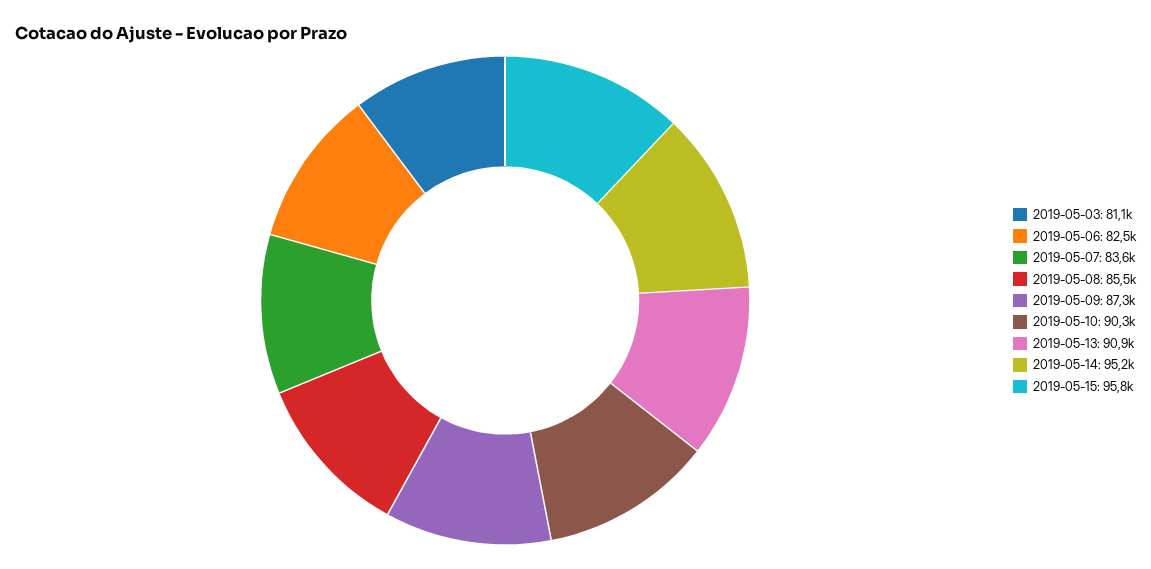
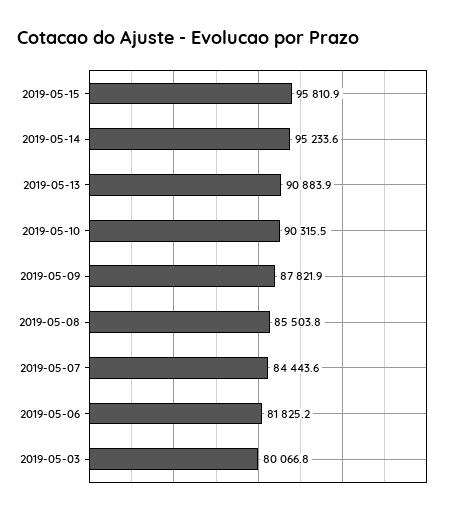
  {
-   "2019-05-03": 81100,
+   "2019-05-03": 80066.8,
-   "2019-05-06": 82500,
+   "2019-05-06": 81825.2,
-   "2019-05-07": 83600,
+   "2019-05-07": 84443.6,
    "2019-05-08": 85503.8,
-   "2019-05-09": 87300,
+   "2019-05-09": 87821.9,
    "2019-05-10": 90315.5,
    "2019-05-13": 90883.9,
    "2019-05-14": 95233.6,
    "2019-05-15": 95810.9
  }

